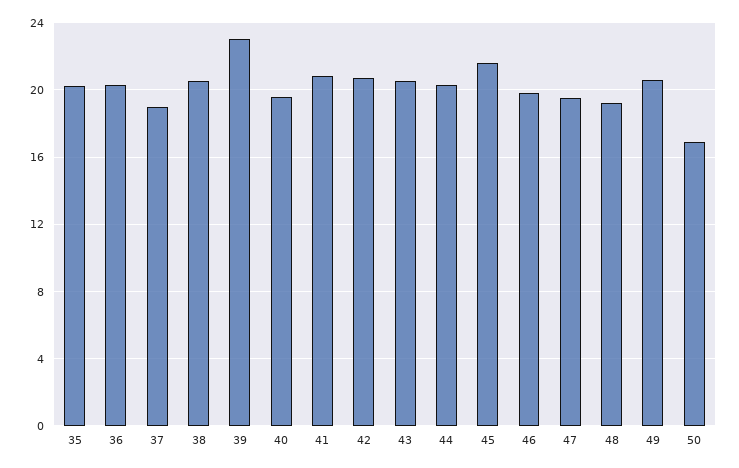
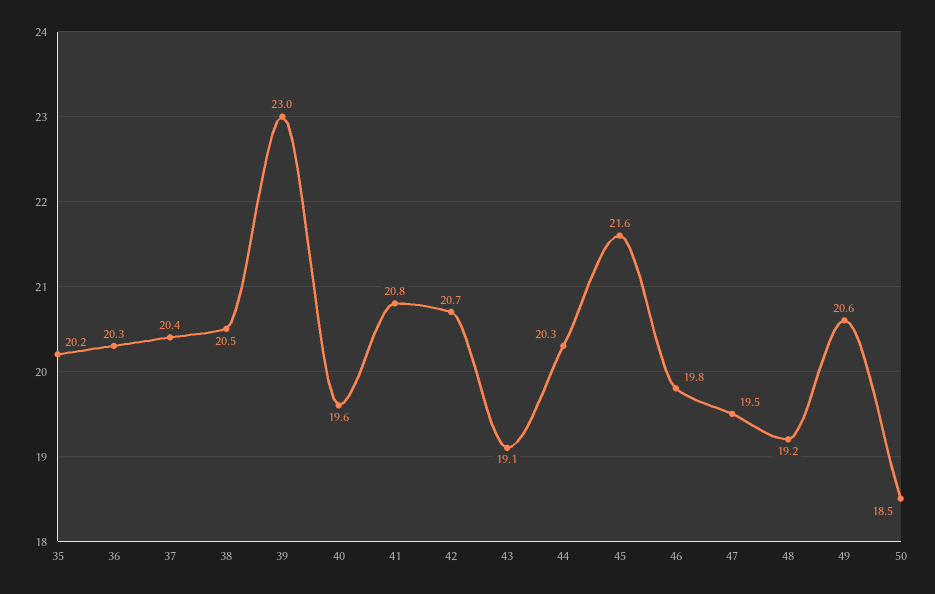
  {
    "35": 20.2,
    "36": 20.3,
-   "37": 19,
+   "37": 20.4,
    "38": 20.5,
    "39": 23,
    "40": 19.6,
    "41": 20.8,
    "42": 20.7,
-   "43": 20.5,
+   "43": 19.1,
    "44": 20.3,
    "45": 21.6,
    "46": 19.8,
    "47": 19.5,
    "48": 19.2,
    "49": 20.6,
-   "50": 17
+   "50": 18.5
  }

